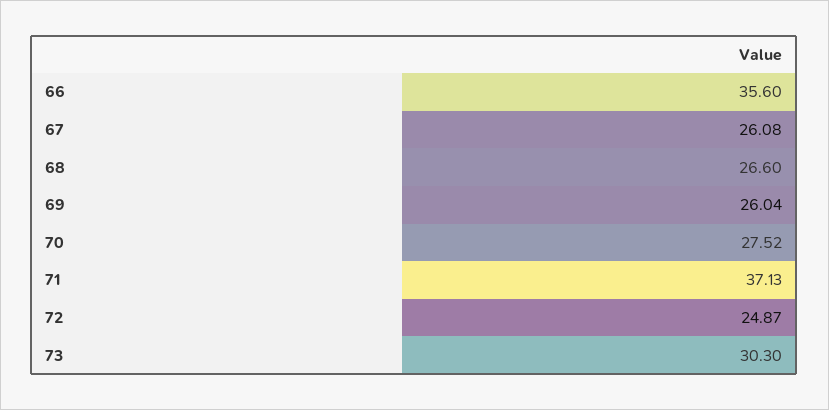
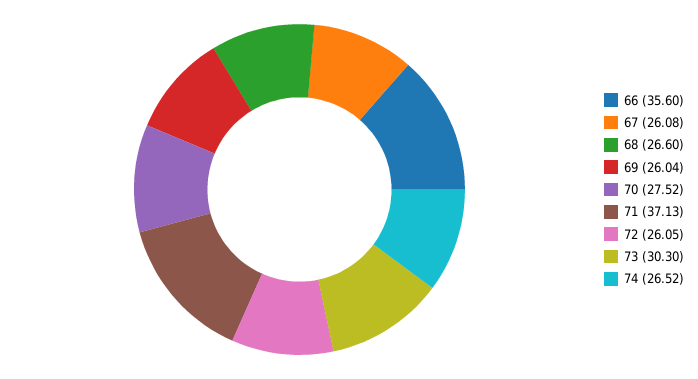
  {
    "66": 35.6,
    "67": 26.08,
    "68": 26.6,
    "69": 26.04,
    "70": 27.52,
    "71": 37.13,
-   "72": 24.87,
+   "72": 26.05,
-   "73": 30.3
+   "73": 30.3,
+   "74": 26.52
  }

